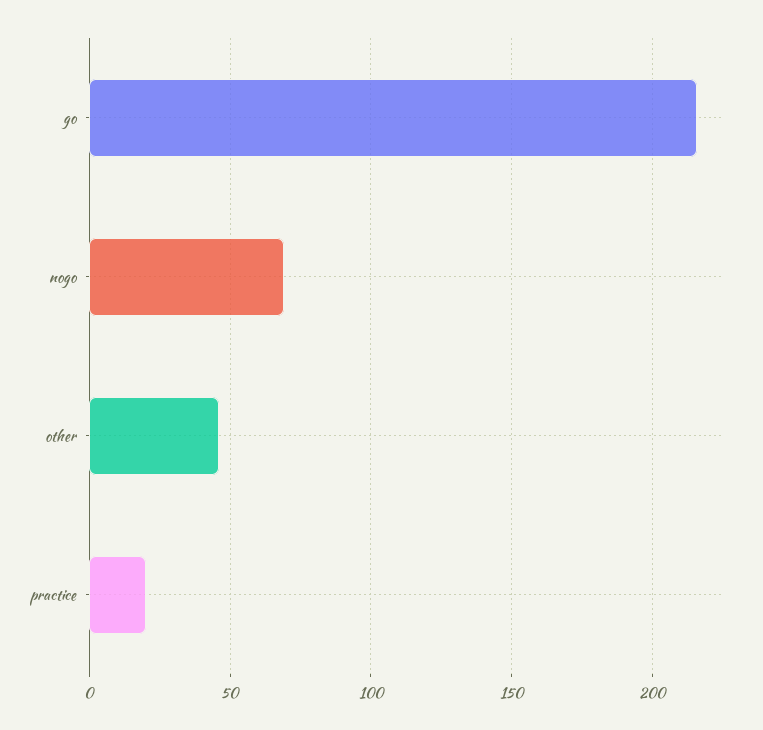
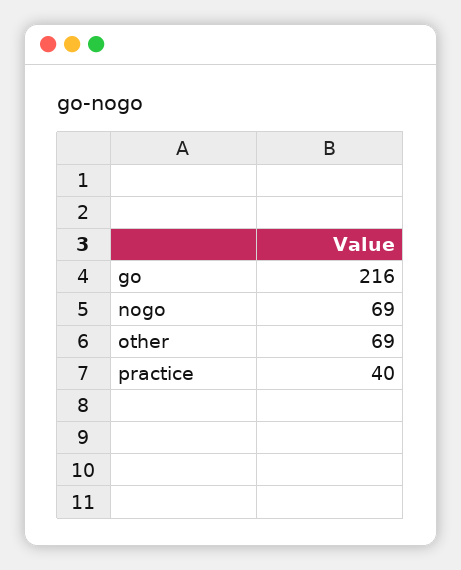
  {
    "go": 216,
    "nogo": 69,
-   "other": 45,
+   "other": 69,
-   "practice": 20
+   "practice": 40
  }

